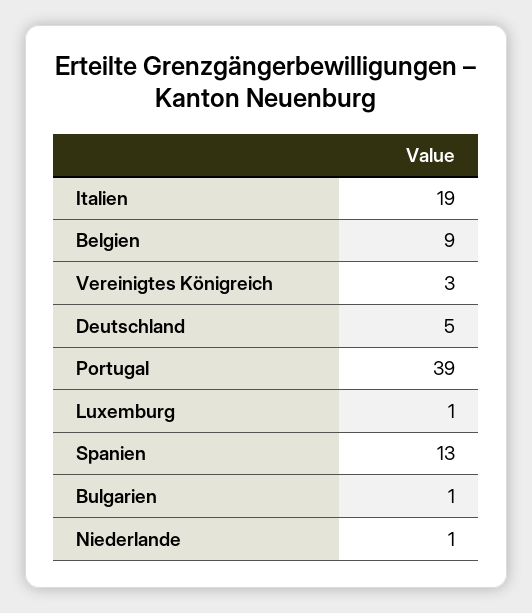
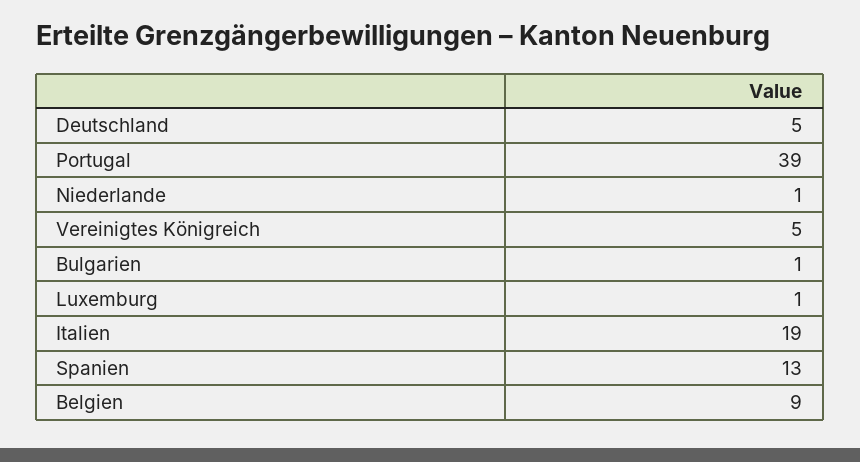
  {
    "Italien": 19,
    "Belgien": 9,
-   "Vereinigtes Königreich": 3,
+   "Vereinigtes Königreich": 5,
    "Deutschland": 5,
    "Portugal": 39,
    "Luxemburg": 1,
    "Spanien": 13,
    "Bulgarien": 1,
    "Niederlande": 1
  }

